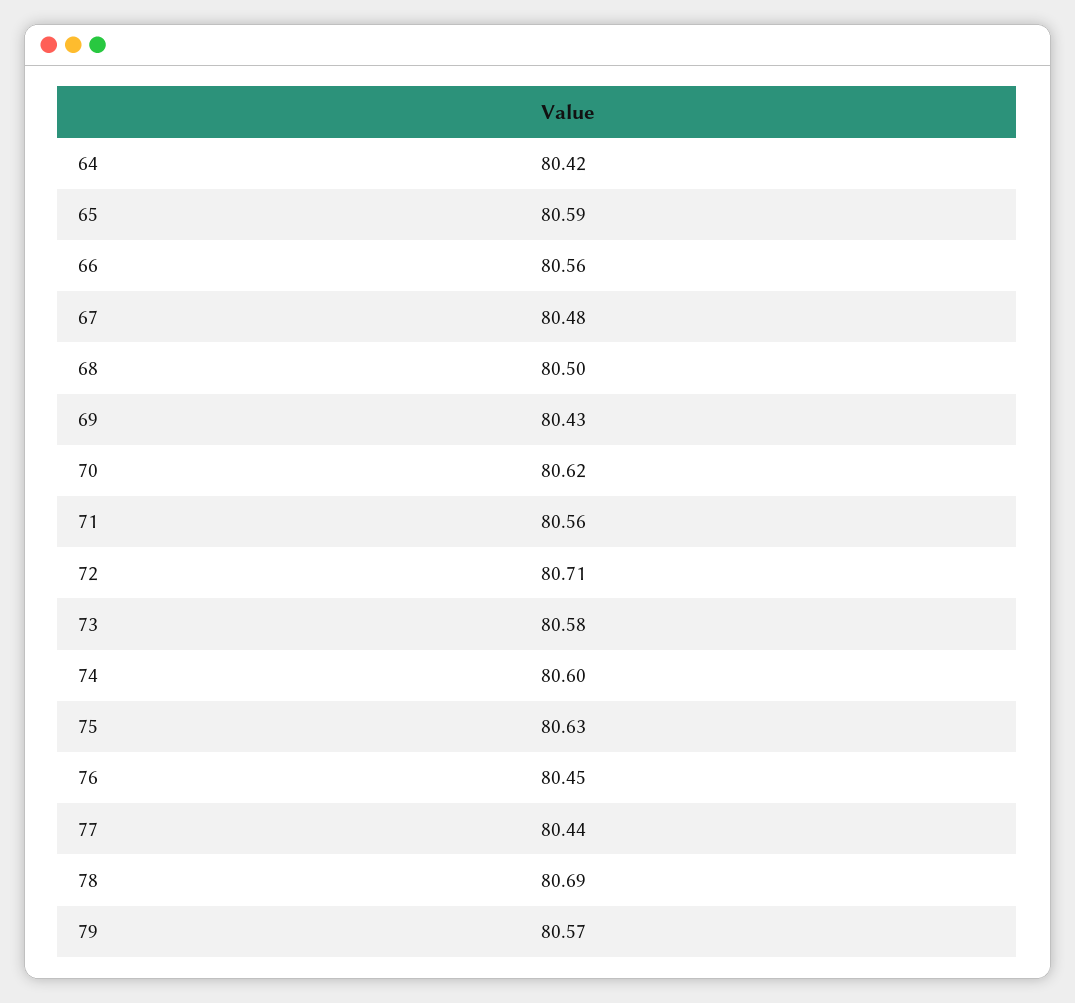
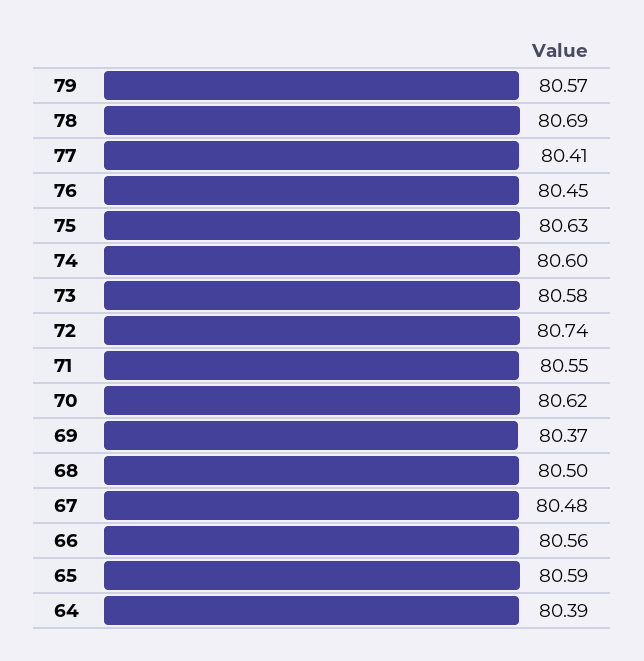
  {
-   "64": 80.42,
+   "64": 80.39,
    "65": 80.59,
    "66": 80.56,
    "67": 80.48,
    "68": 80.5,
-   "69": 80.43,
+   "69": 80.37,
    "70": 80.62,
-   "71": 80.56,
+   "71": 80.55,
-   "72": 80.71,
+   "72": 80.74,
    "73": 80.58,
    "74": 80.6,
    "75": 80.63,
    "76": 80.45,
-   "77": 80.44,
+   "77": 80.41,
    "78": 80.69,
    "79": 80.57
  }

